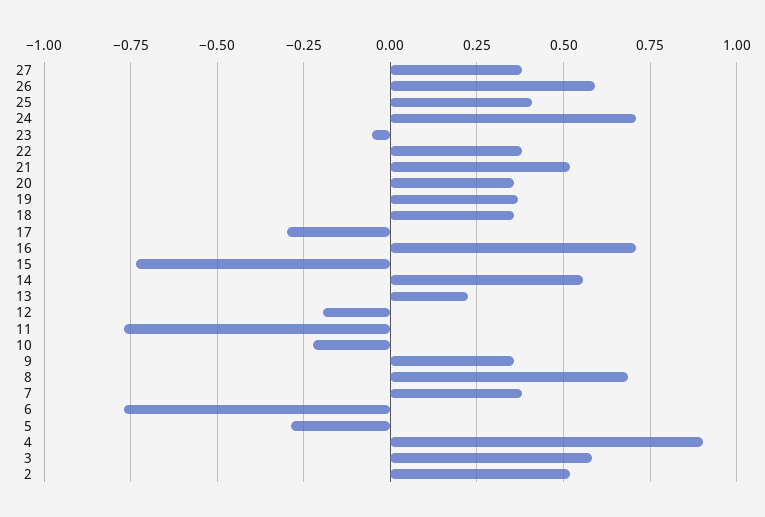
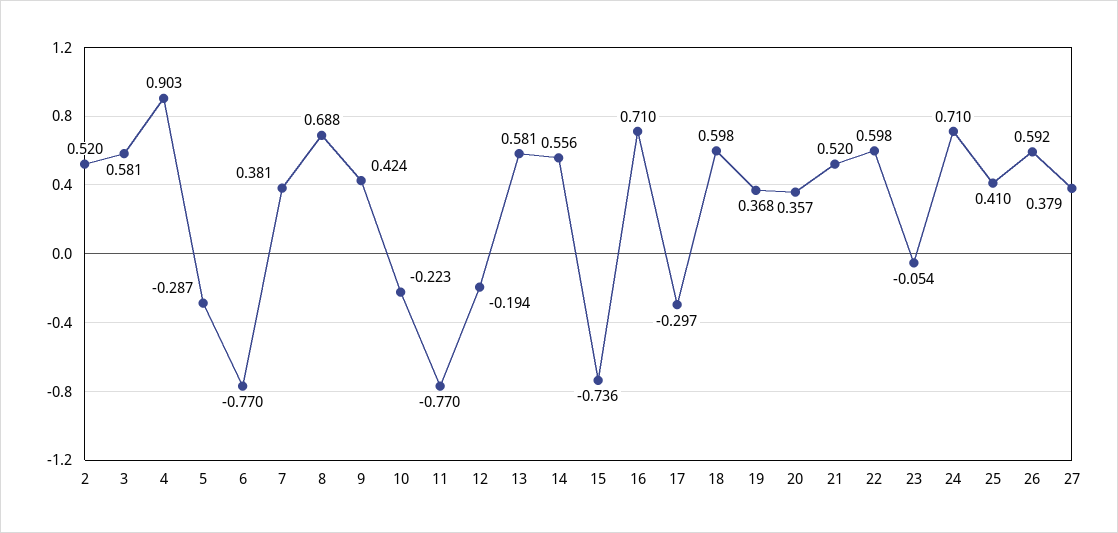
  {
    "27": 0.379,
    "26": 0.592,
    "25": 0.41,
    "24": 0.71,
    "23": -0.054,
-   "22": 0.375,
+   "22": 0.598,
    "21": 0.52,
    "20": 0.357,
    "19": 0.368,
-   "18": 0.35,
+   "18": 0.598,
    "17": -0.297,
    "16": 0.71,
    "15": -0.736,
    "14": 0.556,
-   "13": 0.225,
+   "13": 0.581,
    "12": -0.194,
    "11": -0.77,
    "10": -0.223,
-   "9": 0.35,
+   "9": 0.424,
    "8": 0.688,
    "7": 0.381,
    "6": -0.77,
    "5": -0.287,
    "4": 0.903,
    "3": 0.581,
    "2": 0.52
  }

